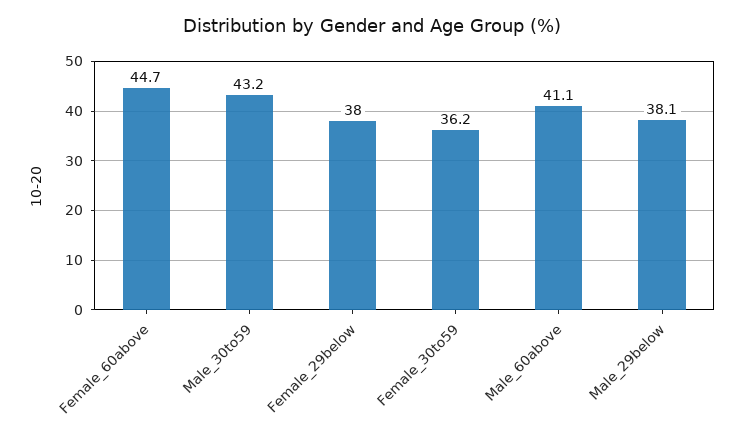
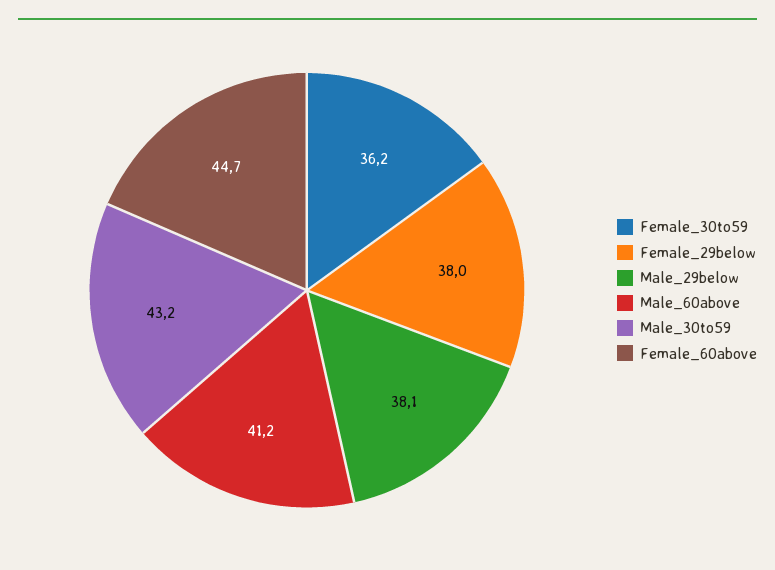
  {
    "Female_60above": 44.7,
    "Male_30to59": 43.2,
    "Female_29below": 38,
    "Female_30to59": 36.2,
-   "Male_60above": 41.1,
+   "Male_60above": 41.2,
    "Male_29below": 38.1
  }

